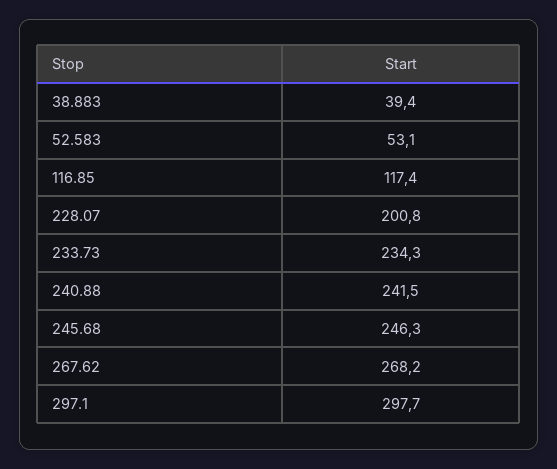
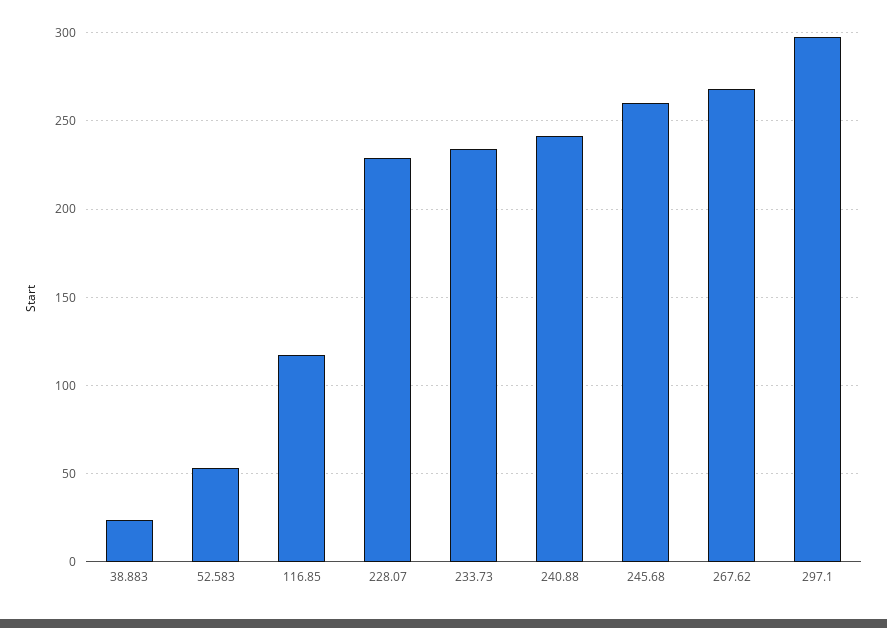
  {
-   "38.883": 39.4,
+   "38.883": 25,
    "52.583": 53.1,
    "116.85": 117.4,
-   "228.07": 200.8,
+   "228.07": 230,
    "233.73": 234.3,
    "240.88": 241.5,
-   "245.68": 246.3,
+   "245.68": 260,
    "267.62": 268.2,
    "297.1": 297.7
  }

